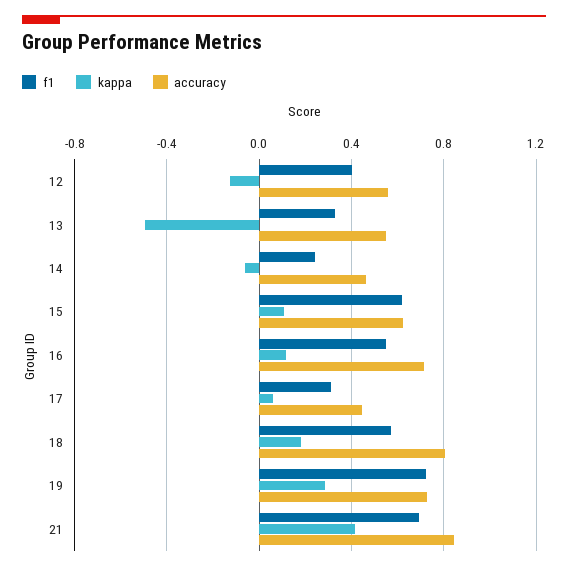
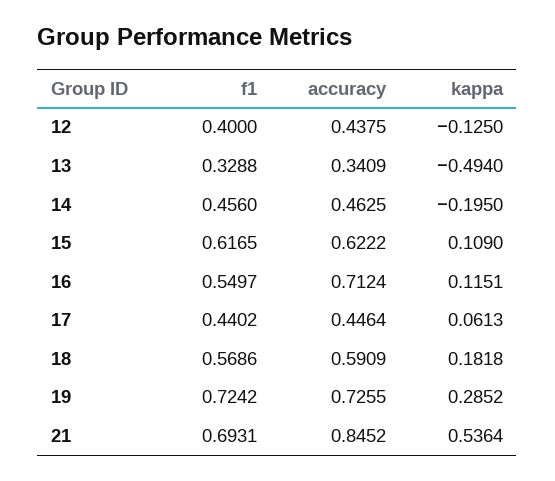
  {
    "f1": {
      "12": 0.4,
      "13": 0.3288,
-     "14": 0.25,
+     "14": 0.456,
      "15": 0.6165,
      "16": 0.5497,
-     "17": 0.3,
+     "17": 0.4402,
      "18": 0.5686,
      "19": 0.7242,
      "21": 0.6931
    },
    "kappa": {
      "12": -0.125,
      "13": -0.494,
-     "14": -0.05,
+     "14": -0.195,
      "15": 0.109,
      "16": 0.1151,
      "17": 0.0613,
      "18": 0.1818,
      "19": 0.2852,
-     "21": 0.4
+     "21": 0.5364
    },
    "accuracy": {
-     "12": 0.55,
+     "12": 0.4375,
-     "13": 0.55,
+     "13": 0.3409,
      "14": 0.4625,
      "15": 0.6222,
      "16": 0.7124,
      "17": 0.4464,
-     "18": 0.8,
+     "18": 0.5909,
      "19": 0.7255,
      "21": 0.8452
    }
  }

